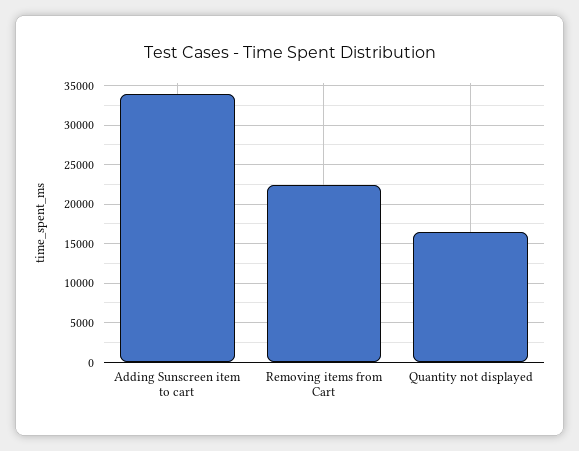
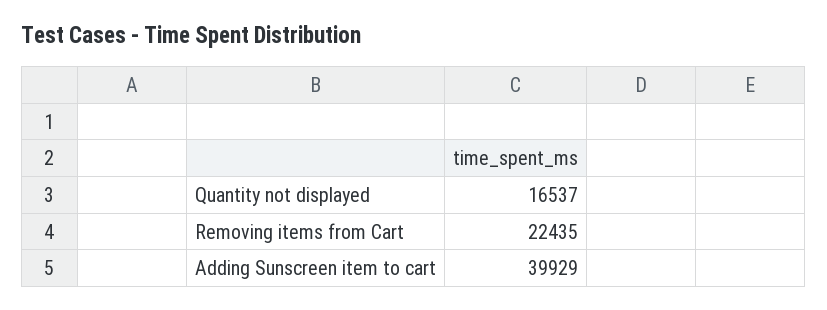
  {
-   "Adding Sunscreen item to cart": 34000,
+   "Adding Sunscreen item to cart": 39929,
    "Removing items from Cart": 22435,
    "Quantity not displayed": 16537
  }

